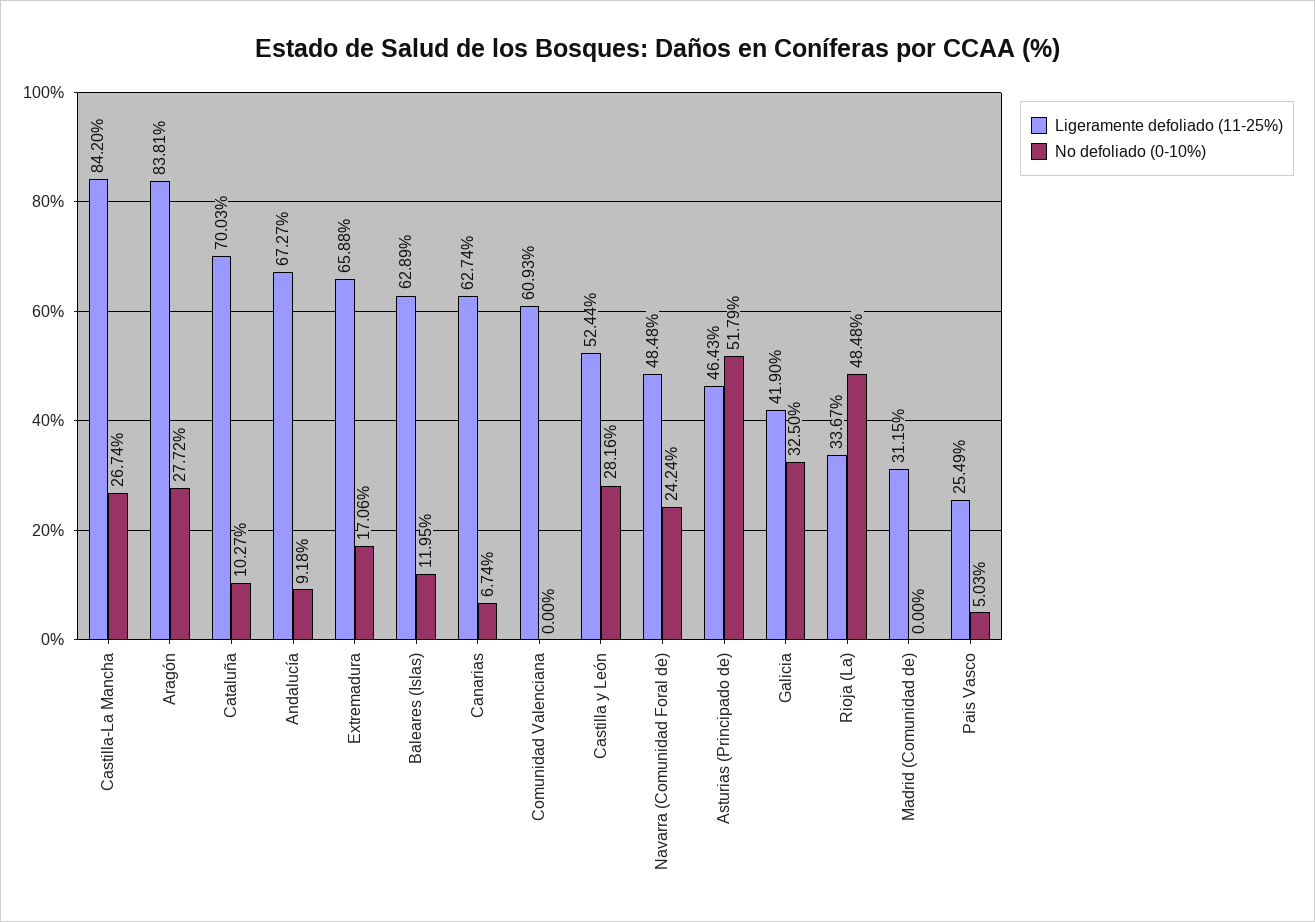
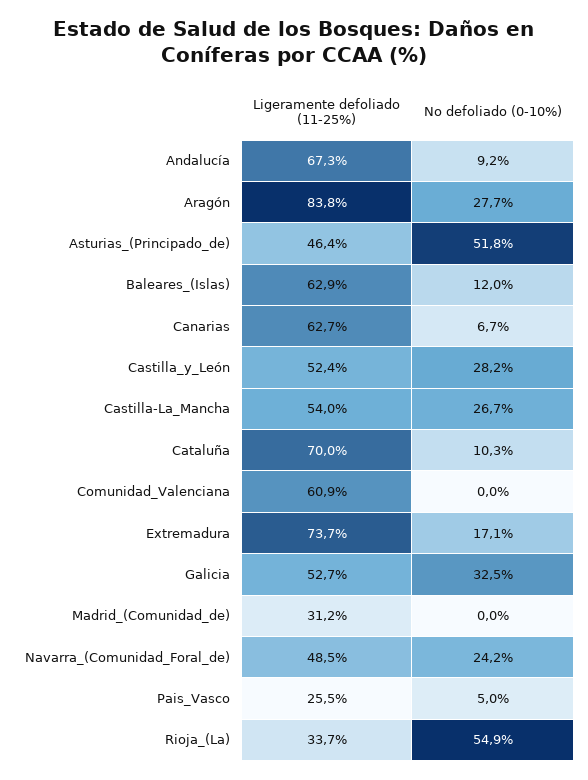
  {
    "Ligeramente defoliado (11-25%)": {
-     "Castilla-La Mancha": 84.2,
+     "Castilla-La Mancha": 54,
      "Aragón": 83.81,
      "Cataluña": 70.03,
      "Andalucía": 67.27,
-     "Extremadura": 65.88,
+     "Extremadura": 73.7,
      "Baleares (Islas)": 62.89,
      "Canarias": 62.74,
      "Comunidad Valenciana": 60.93,
      "Castilla y León": 52.44,
      "Navarra (Comunidad Foral de)": 48.48,
      "Asturias (Principado de)": 46.43,
-     "Galicia": 41.9,
+     "Galicia": 52.7,
      "Rioja (La)": 33.67,
      "Madrid (Comunidad de)": 31.15,
      "Pais Vasco": 25.49
    },
    "No defoliado (0-10%)": {
      "Castilla-La Mancha": 26.74,
      "Aragón": 27.72,
      "Cataluña": 10.27,
      "Andalucía": 9.18,
      "Extremadura": 17.06,
      "Baleares (Islas)": 11.95,
      "Canarias": 6.74,
      "Comunidad Valenciana": 0,
      "Castilla y León": 28.16,
      "Navarra (Comunidad Foral de)": 24.24,
      "Asturias (Principado de)": 51.79,
      "Galicia": 32.5,
-     "Rioja (La)": 48.48,
+     "Rioja (La)": 54.9,
      "Madrid (Comunidad de)": 0,
      "Pais Vasco": 5.03
    }
  }

